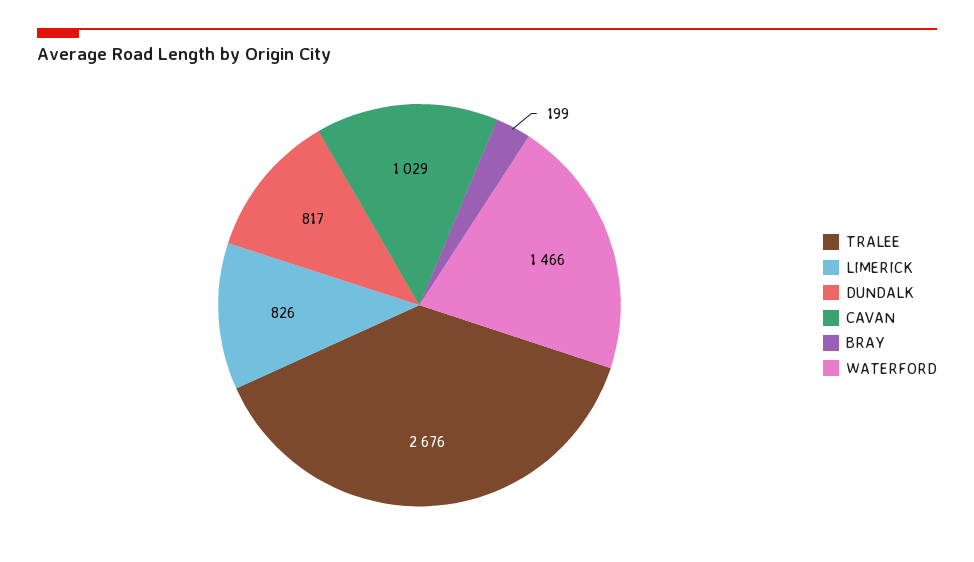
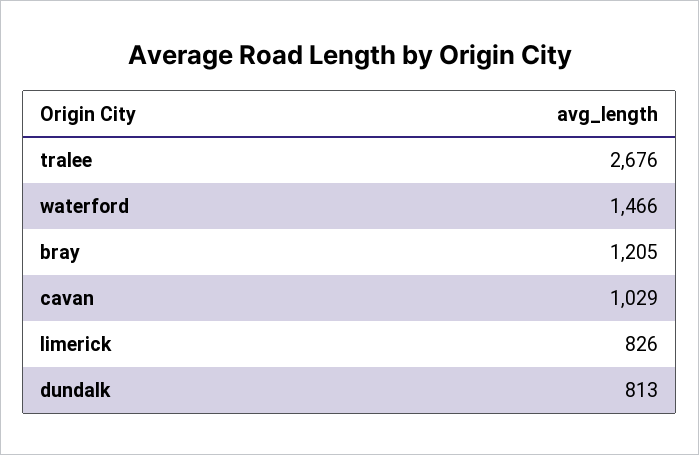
  {
    "TRALEE": 2676,
    "LIMERICK": 826,
-   "DUNDALK": 817,
+   "DUNDALK": 813,
    "CAVAN": 1029,
-   "BRAY": 199,
+   "BRAY": 1205,
    "WATERFORD": 1466
  }

